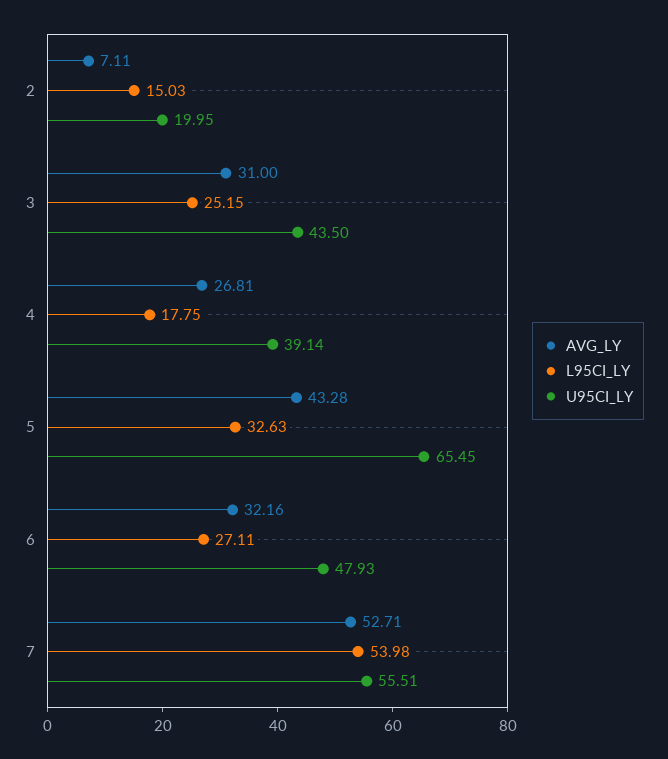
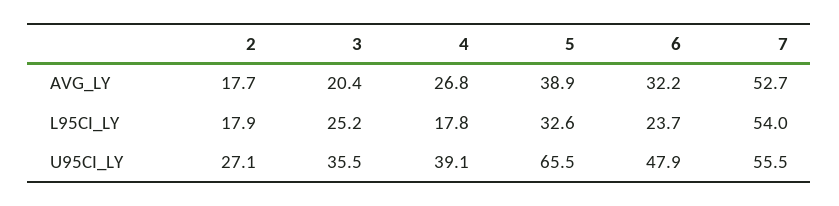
  {
    "AVG_LY": {
-     "2": 7.11,
+     "2": 17.7,
-     "3": 31,
+     "3": 20.4,
      "4": 26.81,
-     "5": 43.28,
+     "5": 38.9,
      "6": 32.16,
      "7": 52.71
    },
    "L95CI_LY": {
-     "2": 15.03,
+     "2": 17.9,
      "3": 25.15,
      "4": 17.75,
      "5": 32.63,
-     "6": 27.11,
+     "6": 23.7,
      "7": 53.98
    },
    "U95CI_LY": {
-     "2": 19.95,
+     "2": 27.1,
-     "3": 43.5,
+     "3": 35.5,
      "4": 39.14,
      "5": 65.45,
      "6": 47.93,
      "7": 55.51
    }
  }

